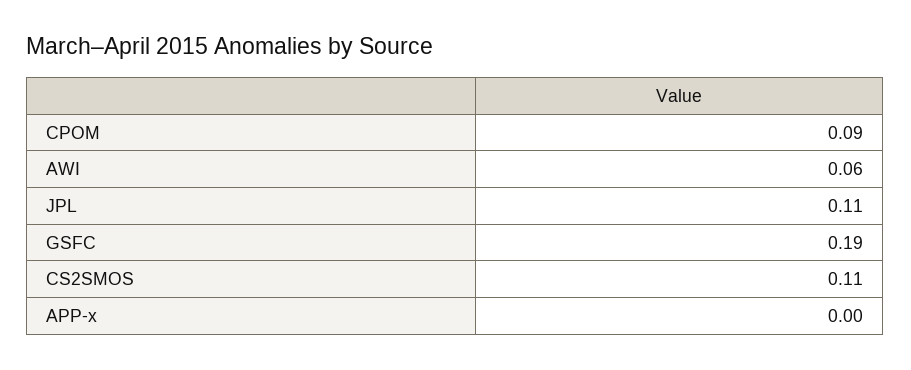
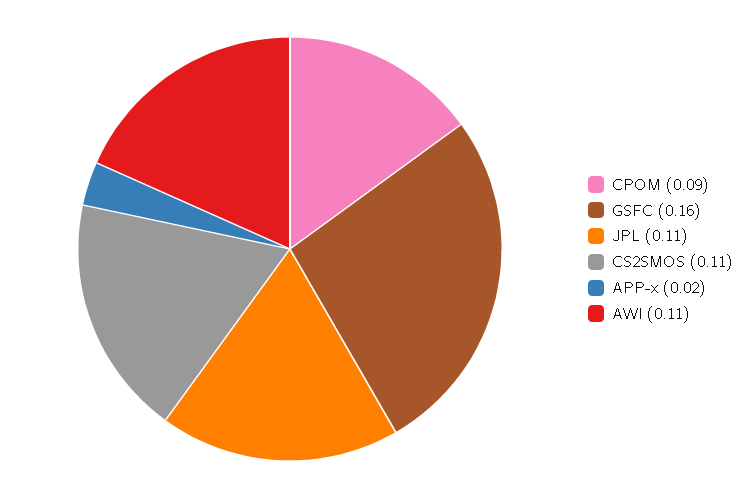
  {
    "CPOM": 0.09,
-   "AWI": 0.06,
+   "AWI": 0.11,
    "JPL": 0.11,
-   "GSFC": 0.19,
+   "GSFC": 0.16,
    "CS2SMOS": 0.11,
-   "APP-x": 0
+   "APP-x": 0.02
  }

